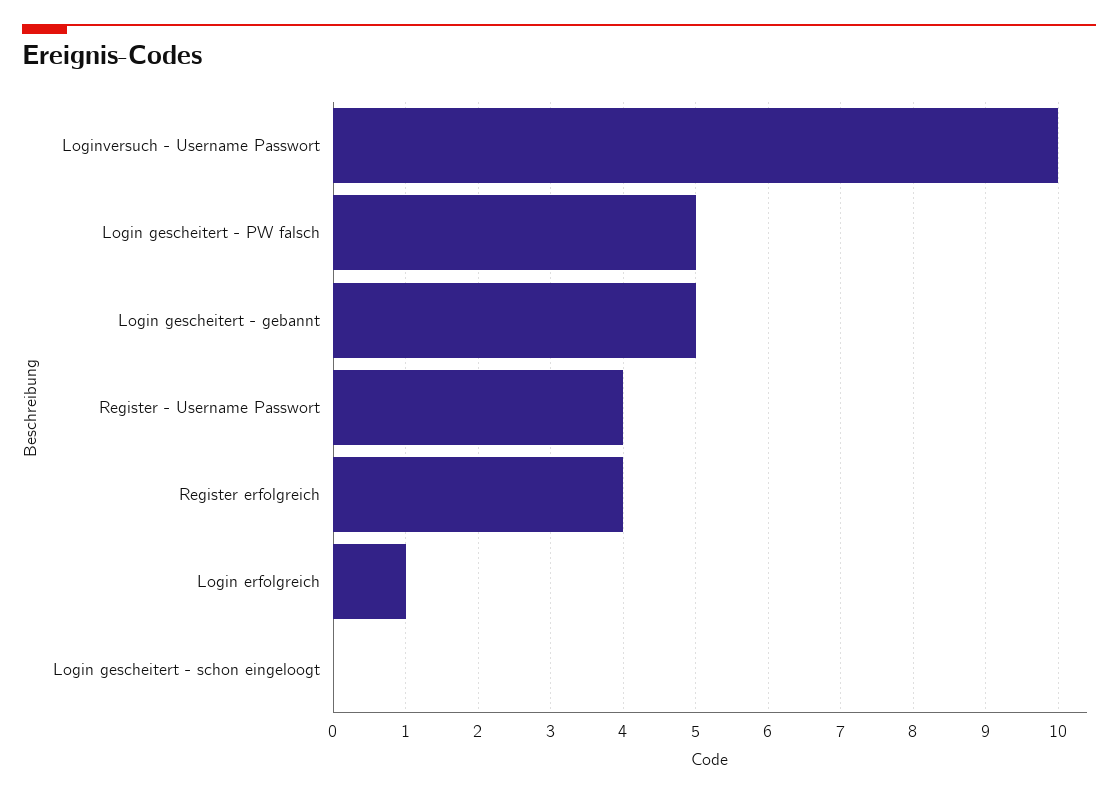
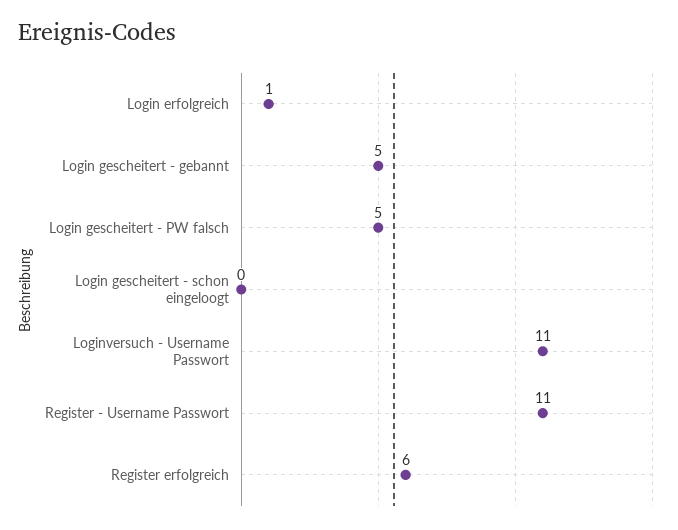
  {
-   "Loginversuch - Username Passwort": 10,
+   "Loginversuch - Username Passwort": 11,
    "Login gescheitert - PW falsch": 5,
    "Login gescheitert - gebannt": 5,
-   "Register - Username Passwort": 4,
+   "Register - Username Passwort": 11,
-   "Register erfolgreich": 4,
+   "Register erfolgreich": 6,
    "Login erfolgreich": 1,
    "Login gescheitert - schon eingeloogt": 0
  }

